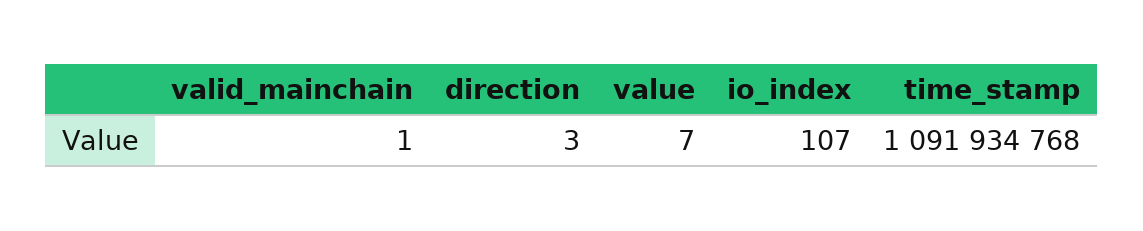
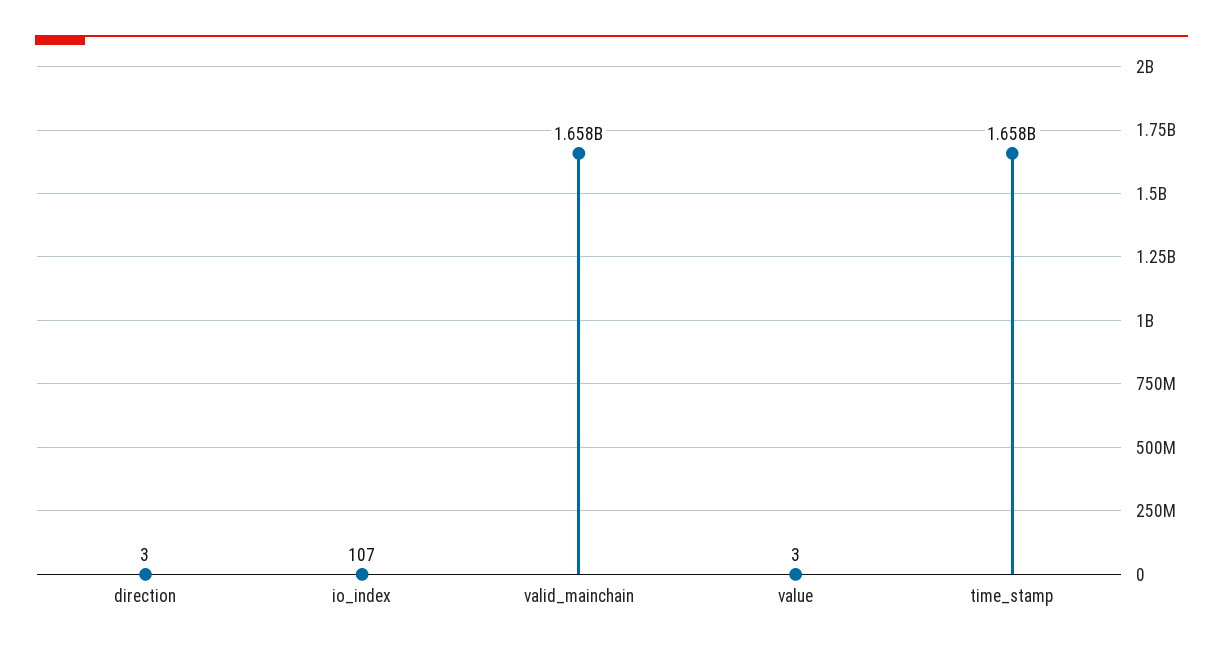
  {
-   "valid_mainchain": 1,
+   "valid_mainchain": 1658000000,
    "direction": 3,
-   "value": 7,
+   "value": 3,
    "io_index": 107,
-   "time_stamp": 1091934768
+   "time_stamp": 1658000000
  }

